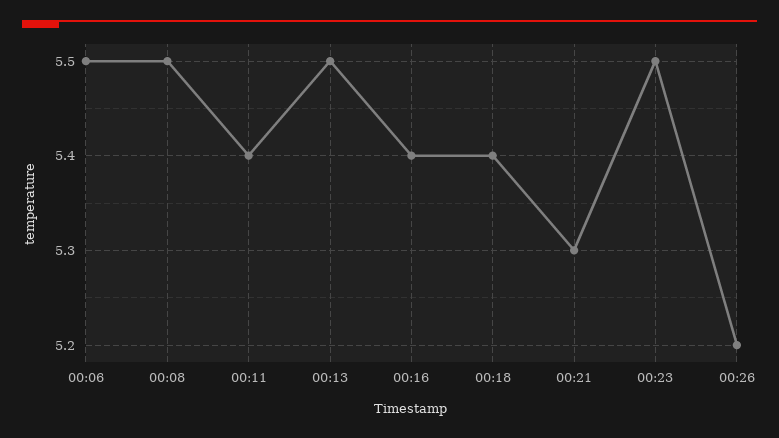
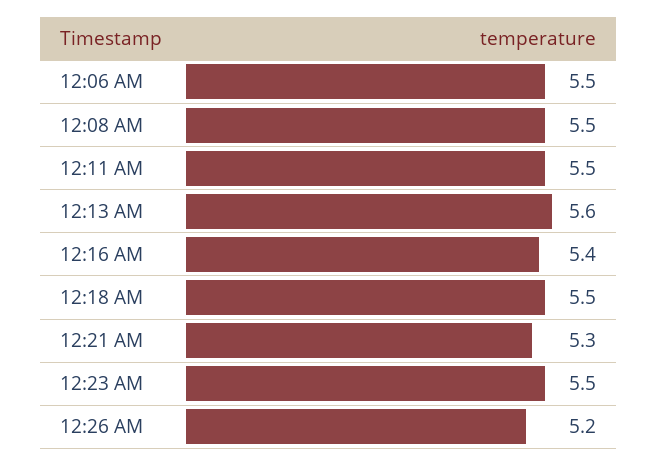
  {
    "00:06": 5.5,
    "00:08": 5.5,
-   "00:11": 5.4,
+   "00:11": 5.5,
-   "00:13": 5.5,
+   "00:13": 5.6,
    "00:16": 5.4,
-   "00:18": 5.4,
+   "00:18": 5.5,
    "00:21": 5.3,
    "00:23": 5.5,
    "00:26": 5.2
  }

